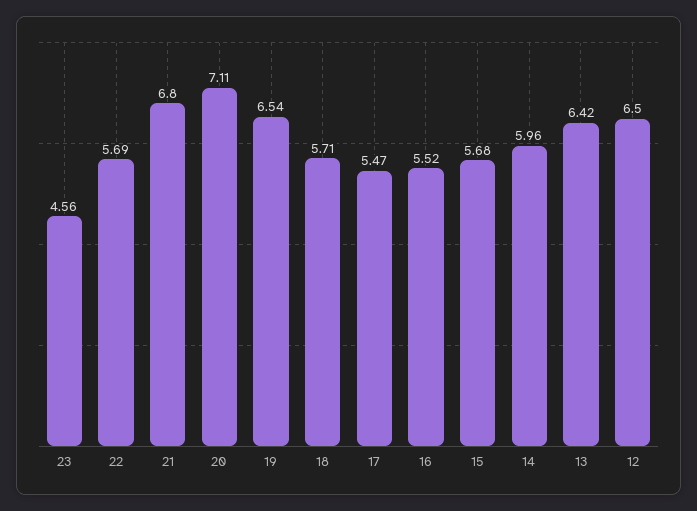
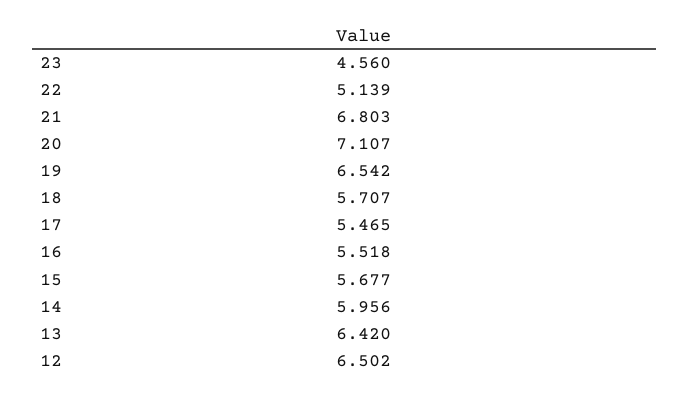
  {
    "23": 4.56,
-   "22": 5.69,
+   "22": 5.139,
    "21": 6.803,
    "20": 7.107,
    "19": 6.542,
    "18": 5.707,
    "17": 5.465,
    "16": 5.518,
    "15": 5.677,
    "14": 5.956,
    "13": 6.42,
    "12": 6.502
  }

